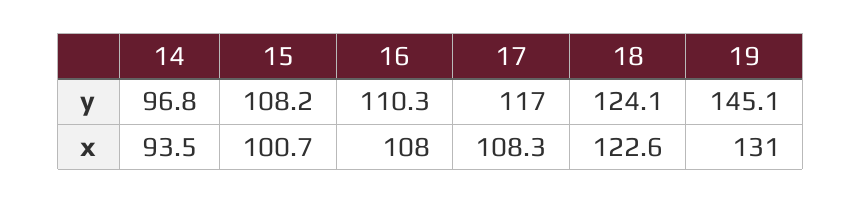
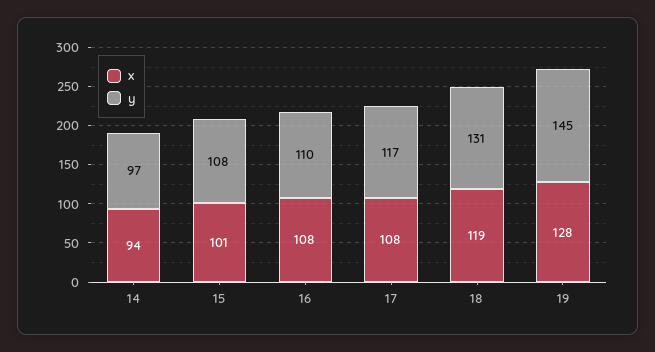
  {
    "y": {
      "14": 96.8,
      "15": 108.2,
      "16": 110.3,
      "17": 117,
-     "18": 124.1,
+     "18": 131,
      "19": 145.1
    },
    "x": {
      "14": 93.5,
      "15": 100.7,
      "16": 108,
      "17": 108.3,
-     "18": 122.6,
+     "18": 119,
-     "19": 131
+     "19": 128
    }
  }

